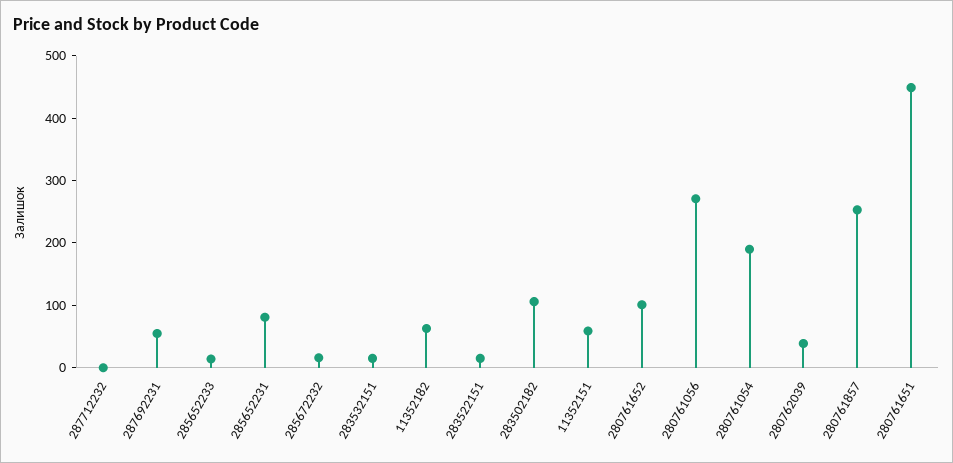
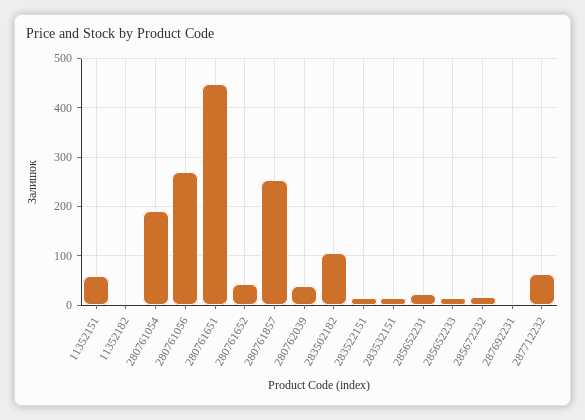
  {
-   "287712232": 0,
+   "287712232": 60,
-   "287692231": 60,
+   "287692231": 0,
    "285652233": 20,
-   "285652231": 80,
+   "285652231": 20,
    "285672232": 20,
    "283532151": 20,
-   "11352182": 60,
+   "11352182": 0,
    "283522151": 20,
    "283502182": 100,
    "11352151": 60,
-   "280761652": 100,
+   "280761652": 40,
    "280761056": 280,
    "280761054": 200,
    "280762039": 40,
    "280761857": 260,
    "280761651": 440
  }

